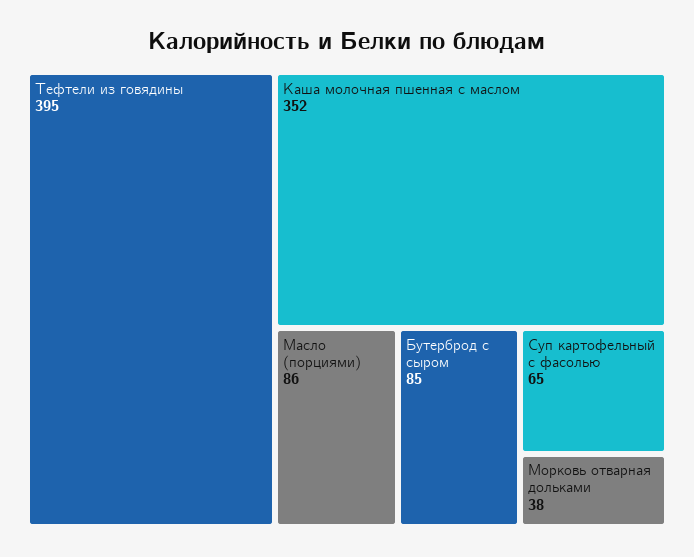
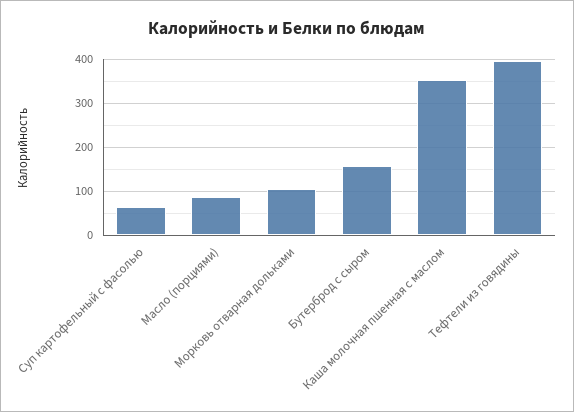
  {
    "Тефтели из говядины": 395,
    "Каша молочная пшенная с маслом": 352,
    "Масло (порциями)": 86,
-   "Бутерброд с сыром": 85,
+   "Бутерброд с сыром": 160,
    "Суп картофельный с фасолью": 65,
-   "Морковь отварная дольками": 38
+   "Морковь отварная дольками": 100
  }

